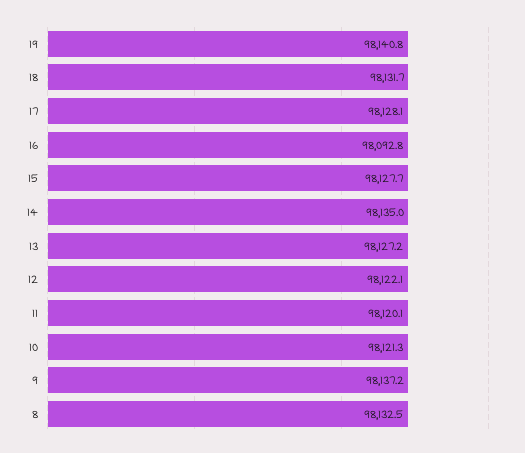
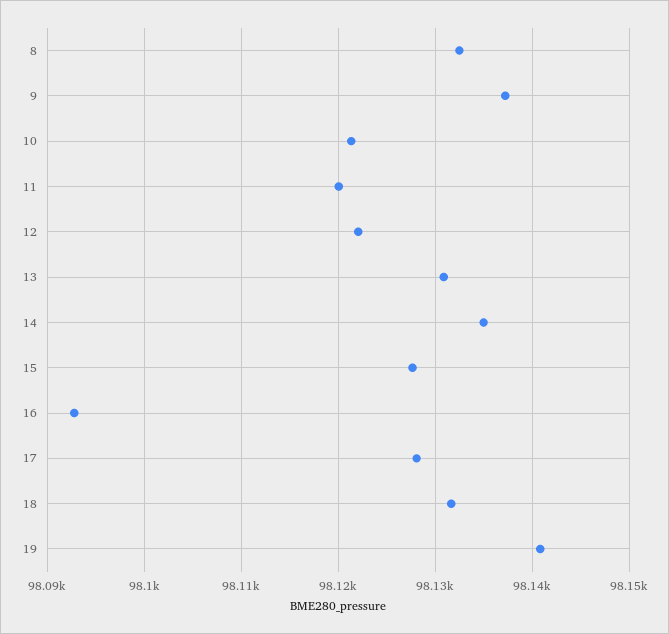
  {
    "19": 98140.8,
    "18": 98131.7,
    "17": 98128.1,
    "16": 98092.8,
    "15": 98127.7,
    "14": 98135,
-   "13": 98127.2,
+   "13": 98131,
    "12": 98122.1,
    "11": 98120.1,
    "10": 98121.3,
    "9": 98137.2,
    "8": 98132.5
  }

